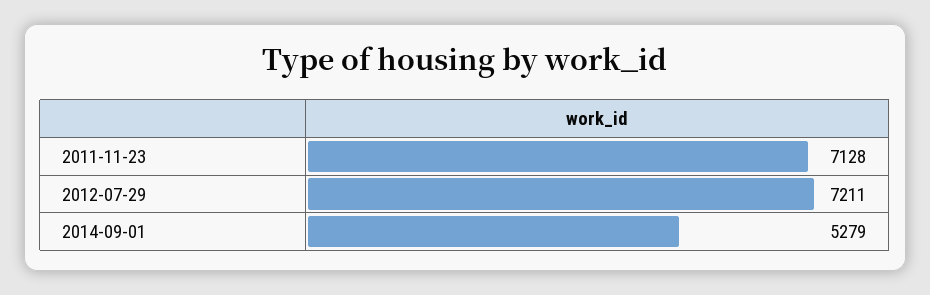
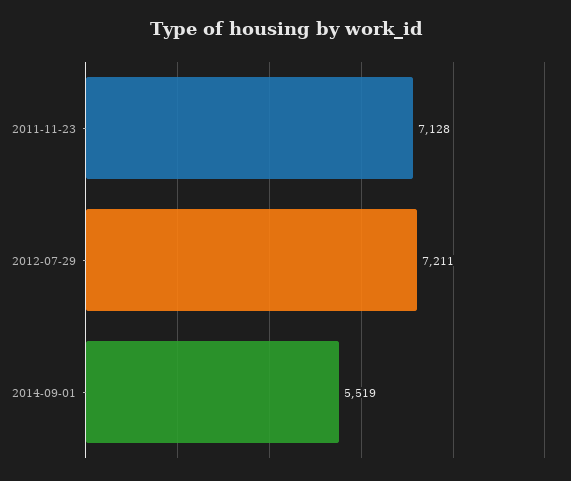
  {
    "2011-11-23": 7128,
    "2012-07-29": 7211,
-   "2014-09-01": 5279
+   "2014-09-01": 5519
  }

